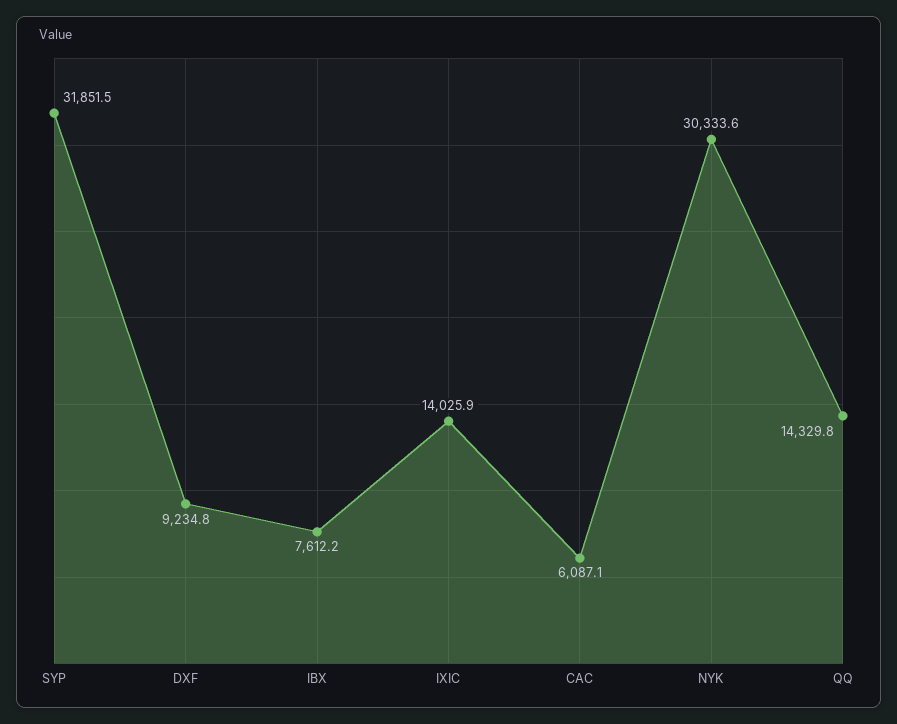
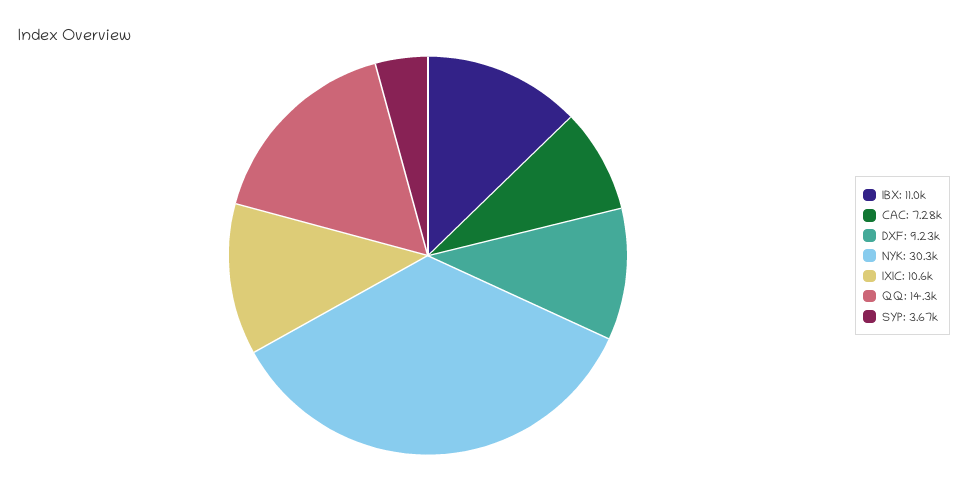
  {
-   "SYP": 31851.5,
+   "SYP": 3670,
    "DXF": 9234.8,
-   "IBX": 7612.2,
+   "IBX": 11000,
-   "IXIC": 14025.9,
+   "IXIC": 10600,
-   "CAC": 6087.1,
+   "CAC": 7280,
    "NYK": 30333.6,
    "QQ": 14329.8
  }

